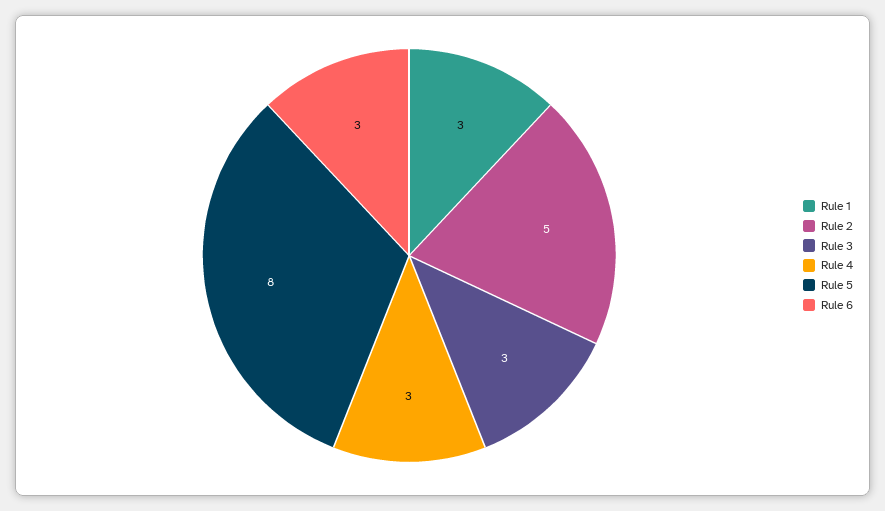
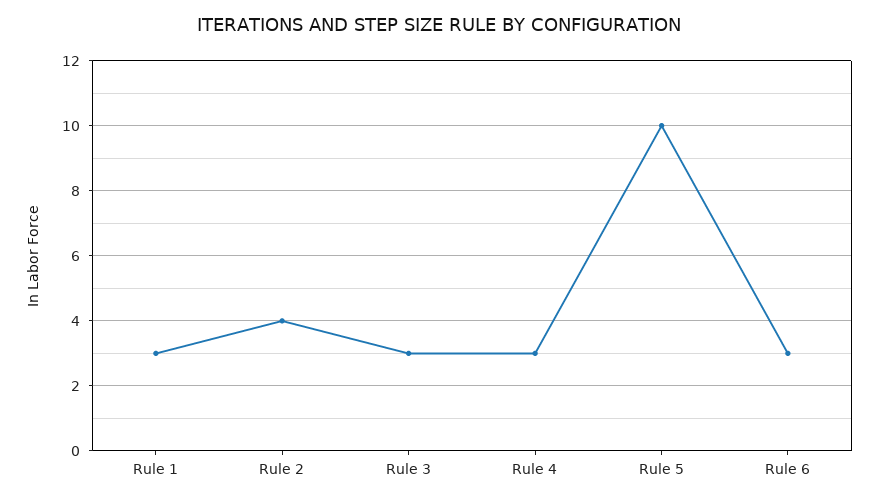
  {
    "Rule 1": 3,
-   "Rule 2": 5,
+   "Rule 2": 4,
    "Rule 3": 3,
    "Rule 4": 3,
-   "Rule 5": 8,
+   "Rule 5": 10,
    "Rule 6": 3
  }

